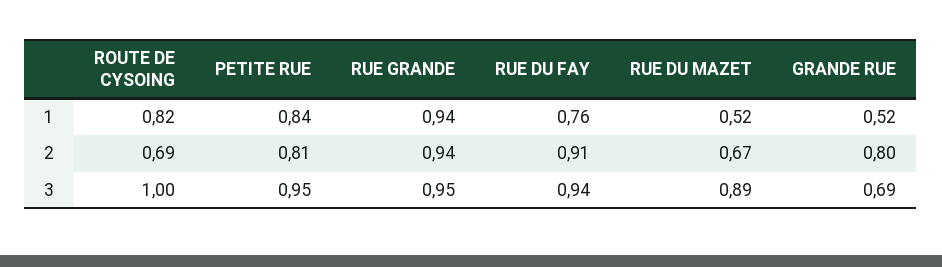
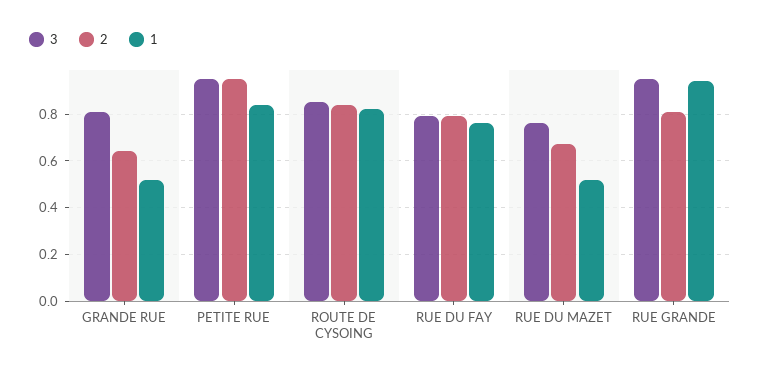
  {
    "1": {
      "ROUTE DE CYSOING": 0.82,
      "PETITE RUE": 0.84,
      "RUE GRANDE": 0.94,
      "RUE DU FAY": 0.76,
      "RUE DU MAZET": 0.52,
      "GRANDE RUE": 0.52
    },
    "2": {
-     "ROUTE DE CYSOING": 0.69,
+     "ROUTE DE CYSOING": 0.85,
-     "PETITE RUE": 0.81,
+     "PETITE RUE": 0.95,
-     "RUE GRANDE": 0.94,
+     "RUE GRANDE": 0.8,
-     "RUE DU FAY": 0.91,
+     "RUE DU FAY": 0.8,
      "RUE DU MAZET": 0.67,
-     "GRANDE RUE": 0.8
+     "GRANDE RUE": 0.65
    },
    "3": {
-     "ROUTE DE CYSOING": 1,
+     "ROUTE DE CYSOING": 0.85,
      "PETITE RUE": 0.95,
      "RUE GRANDE": 0.95,
-     "RUE DU FAY": 0.94,
+     "RUE DU FAY": 0.8,
-     "RUE DU MAZET": 0.89,
+     "RUE DU MAZET": 0.75,
-     "GRANDE RUE": 0.69
+     "GRANDE RUE": 0.8
    }
  }

